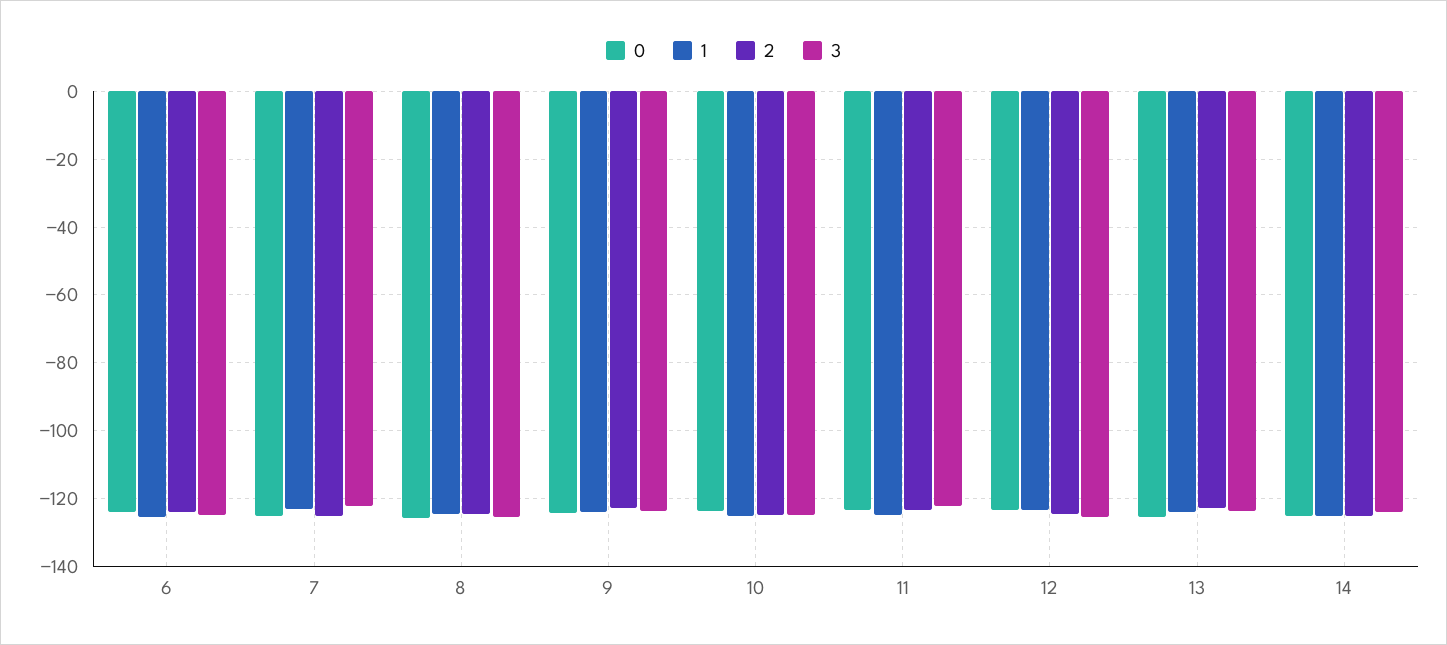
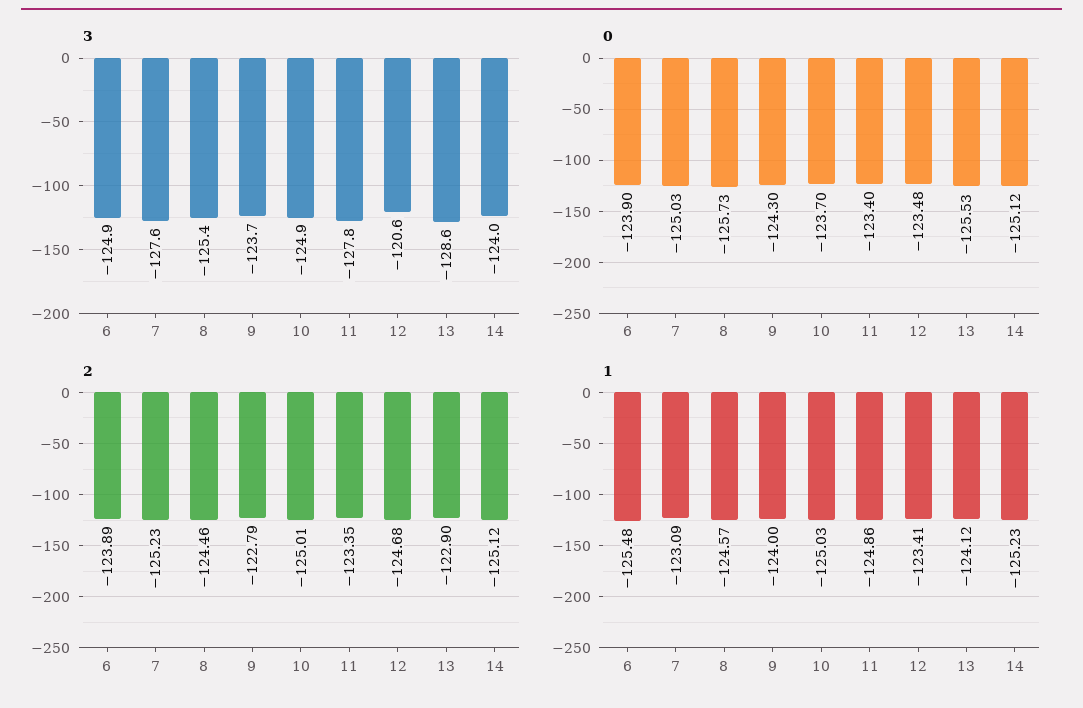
  {
    "0": {
      "6": -123.9,
      "7": -125.03,
      "8": -125.73,
      "9": -124.3,
      "10": -123.7,
      "11": -123.4,
      "12": -123.48,
      "13": -125.53,
      "14": -125.12
    },
    "1": {
      "6": -125.48,
      "7": -123.09,
      "8": -124.57,
      "9": -124,
      "10": -125.03,
      "11": -124.86,
      "12": -123.41,
      "13": -124.12,
      "14": -125.23
    },
    "2": {
      "6": -123.89,
      "7": -125.23,
      "8": -124.46,
      "9": -122.79,
      "10": -125.01,
      "11": -123.35,
      "12": -124.68,
      "13": -122.9,
      "14": -125.12
    },
    "3": {
      "6": -124.9,
-     "7": -122,
+     "7": -127.6,
      "8": -125.4,
      "9": -123.7,
      "10": -124.9,
-     "11": -122,
+     "11": -127.8,
-     "12": -126,
+     "12": -120.6,
-     "13": -124,
+     "13": -128.6,
      "14": -124
    }
  }

